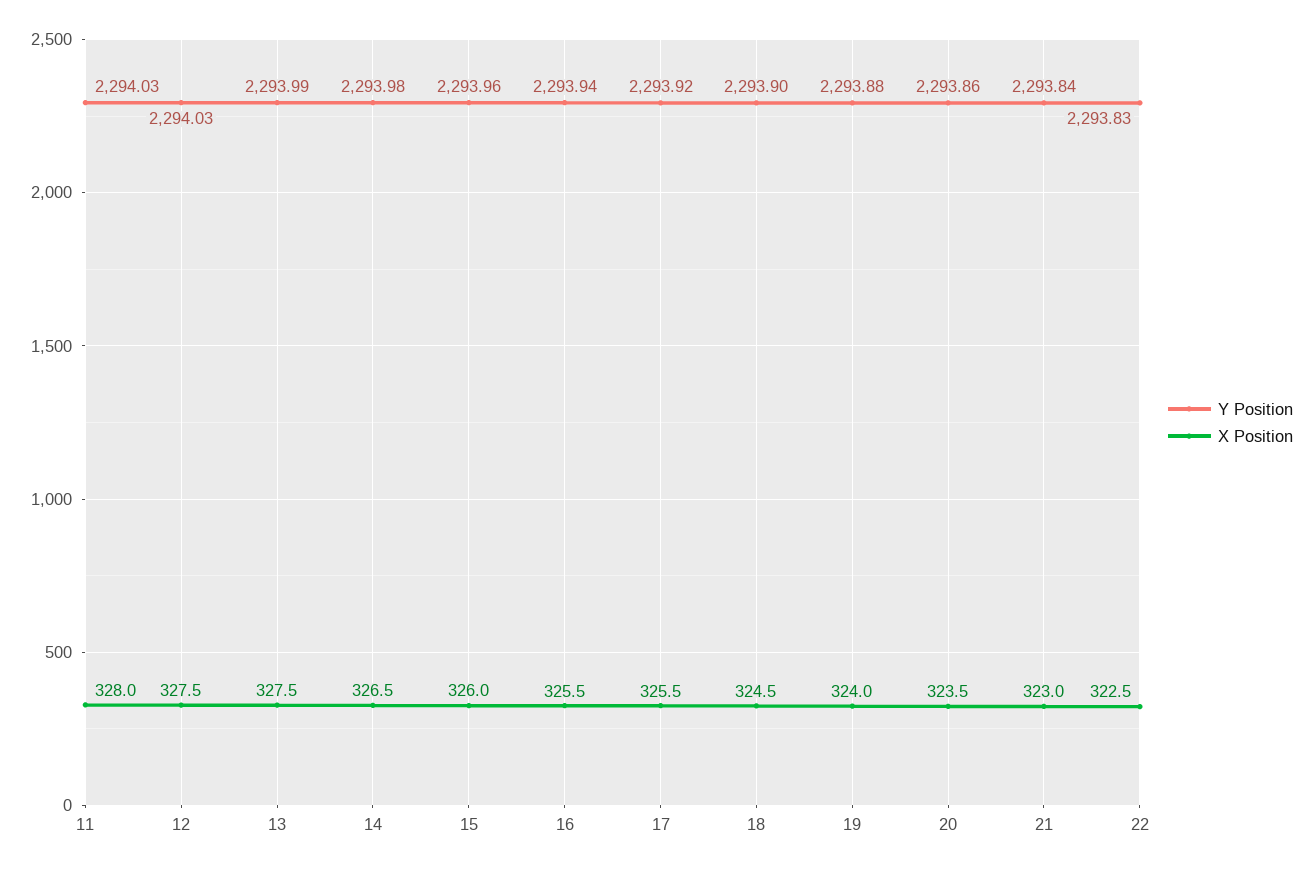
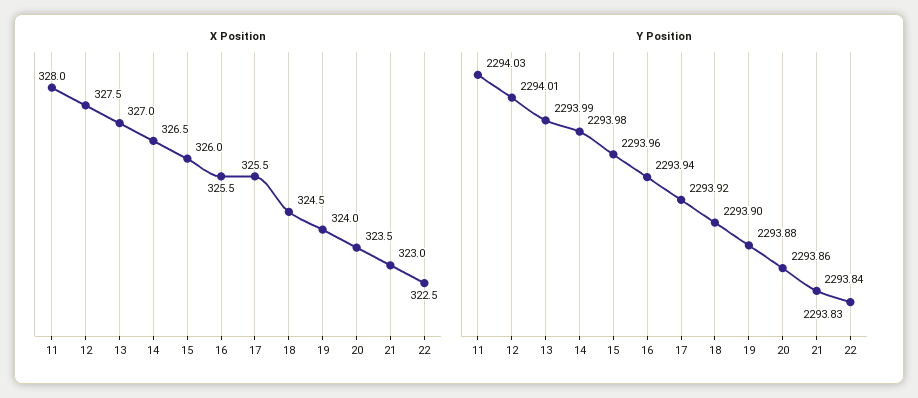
  {
    "Y Position": {
      "11": 2294.03,
-     "12": 2294.03,
+     "12": 2294.01,
      "13": 2293.99,
      "14": 2293.98,
      "15": 2293.96,
      "16": 2293.94,
      "17": 2293.92,
      "18": 2293.9,
      "19": 2293.88,
      "20": 2293.86,
      "21": 2293.84,
      "22": 2293.83
    },
    "X Position": {
      "11": 328,
      "12": 327.5,
-     "13": 327.5,
+     "13": 327,
      "14": 326.5,
      "15": 326,
      "16": 325.5,
      "17": 325.5,
      "18": 324.5,
      "19": 324,
      "20": 323.5,
      "21": 323,
      "22": 322.5
    }
  }

